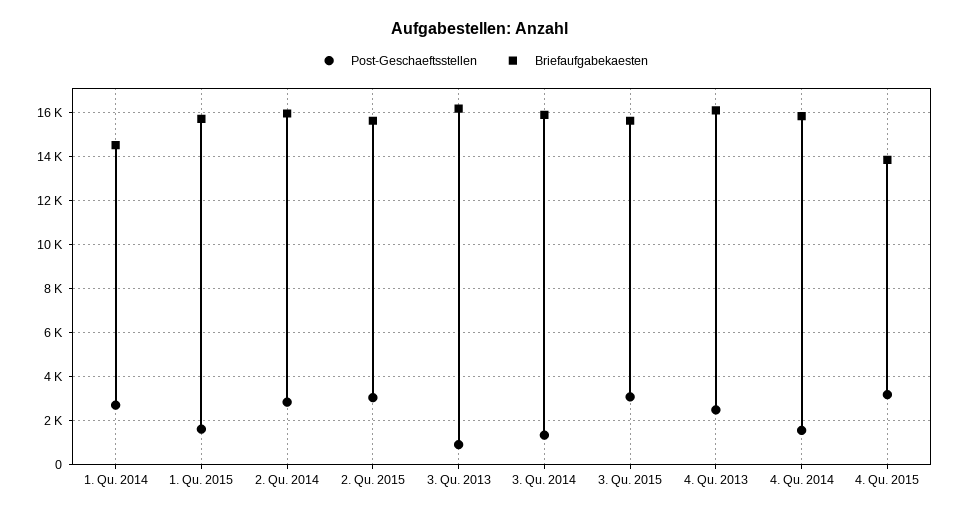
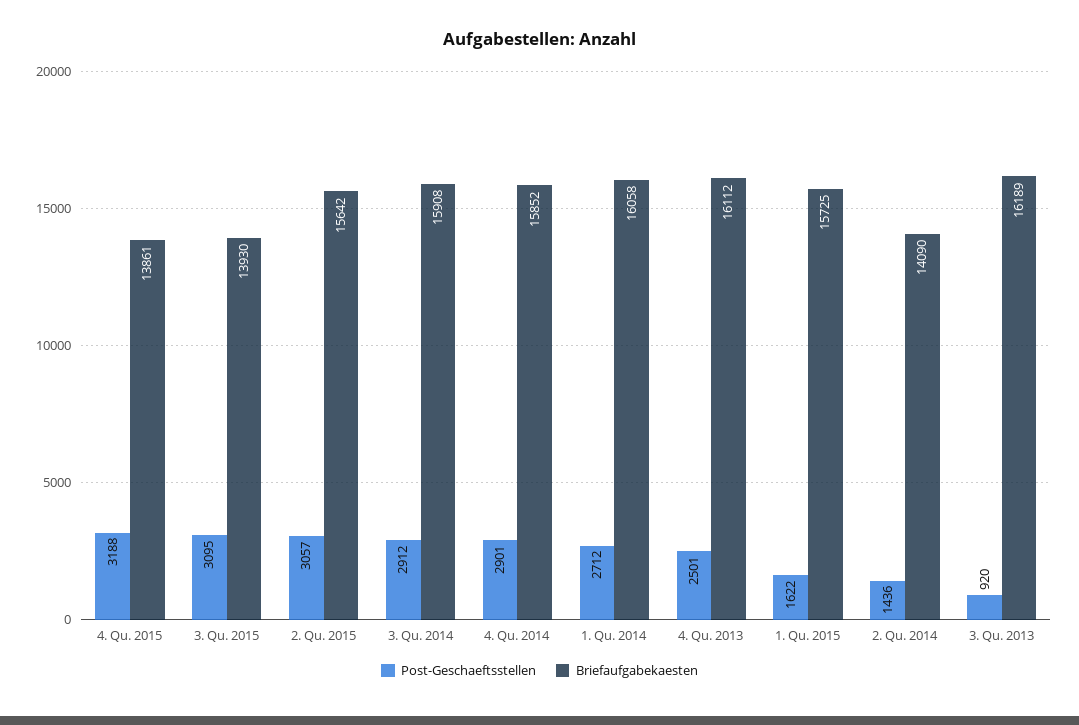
  {
    "Post-Geschaeftsstellen": {
      "1. Qu. 2014": 2712,
      "1. Qu. 2015": 1622,
-     "2. Qu. 2014": 3000,
+     "2. Qu. 2014": 1436,
      "2. Qu. 2015": 3057,
      "3. Qu. 2013": 920,
-     "3. Qu. 2014": 1500,
+     "3. Qu. 2014": 2912,
      "3. Qu. 2015": 3095,
      "4. Qu. 2013": 2501,
-     "4. Qu. 2014": 1500,
+     "4. Qu. 2014": 2901,
      "4. Qu. 2015": 3188
    },
    "Briefaufgabekaesten": {
-     "1. Qu. 2014": 14500,
+     "1. Qu. 2014": 16058,
      "1. Qu. 2015": 15725,
-     "2. Qu. 2014": 16000,
+     "2. Qu. 2014": 14090,
      "2. Qu. 2015": 15642,
      "3. Qu. 2013": 16189,
      "3. Qu. 2014": 15908,
-     "3. Qu. 2015": 15500,
+     "3. Qu. 2015": 13930,
      "4. Qu. 2013": 16112,
      "4. Qu. 2014": 15852,
      "4. Qu. 2015": 13861
    }
  }

